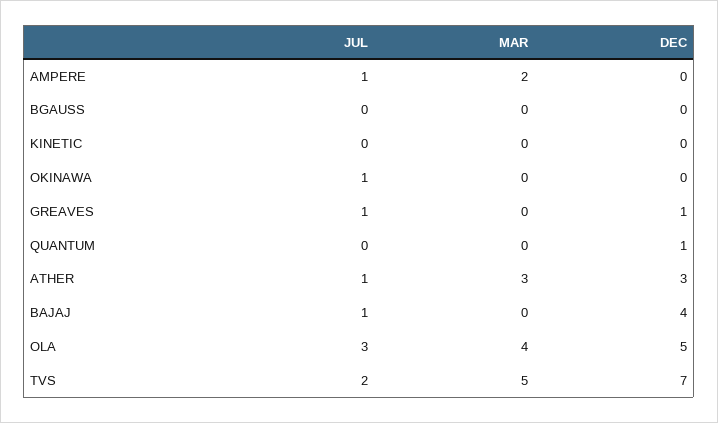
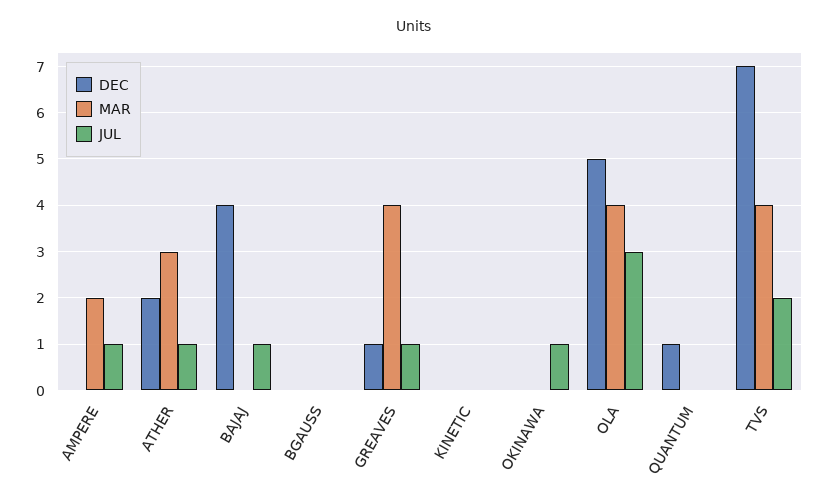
  {
    "JUL": {
      "AMPERE": 1,
      "BGAUSS": 0,
      "KINETIC": 0,
      "OKINAWA": 1,
      "GREAVES": 1,
      "QUANTUM": 0,
      "ATHER": 1,
      "BAJAJ": 1,
      "OLA": 3,
      "TVS": 2
    },
    "MAR": {
      "AMPERE": 2,
      "BGAUSS": 0,
      "KINETIC": 0,
      "OKINAWA": 0,
-     "GREAVES": 0,
+     "GREAVES": 4,
      "QUANTUM": 0,
      "ATHER": 3,
      "BAJAJ": 0,
      "OLA": 4,
-     "TVS": 5
+     "TVS": 4
    },
    "DEC": {
      "AMPERE": 0,
      "BGAUSS": 0,
      "KINETIC": 0,
      "OKINAWA": 0,
      "GREAVES": 1,
      "QUANTUM": 1,
-     "ATHER": 3,
+     "ATHER": 2,
      "BAJAJ": 4,
      "OLA": 5,
      "TVS": 7
    }
  }

